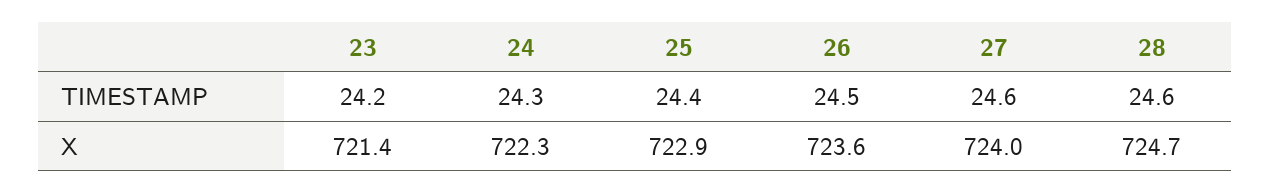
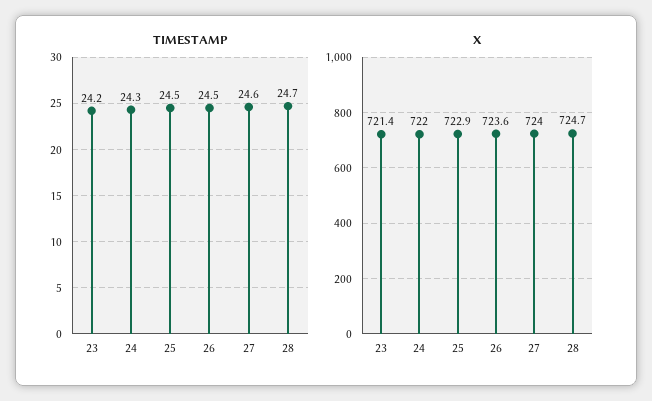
  {
    "TIMESTAMP": {
      "23": 24.2,
      "24": 24.3,
-     "25": 24.4,
+     "25": 24.5,
      "26": 24.5,
      "27": 24.6,
-     "28": 24.6
+     "28": 24.7
    },
    "X": {
      "23": 721.4,
-     "24": 722.3,
+     "24": 722,
      "25": 722.9,
      "26": 723.6,
      "27": 724,
      "28": 724.7
    }
  }

